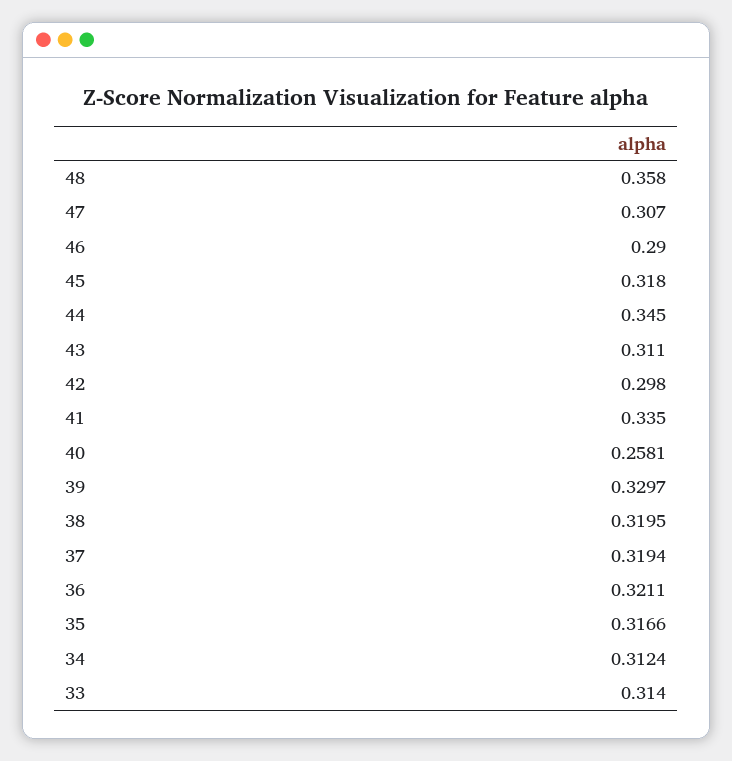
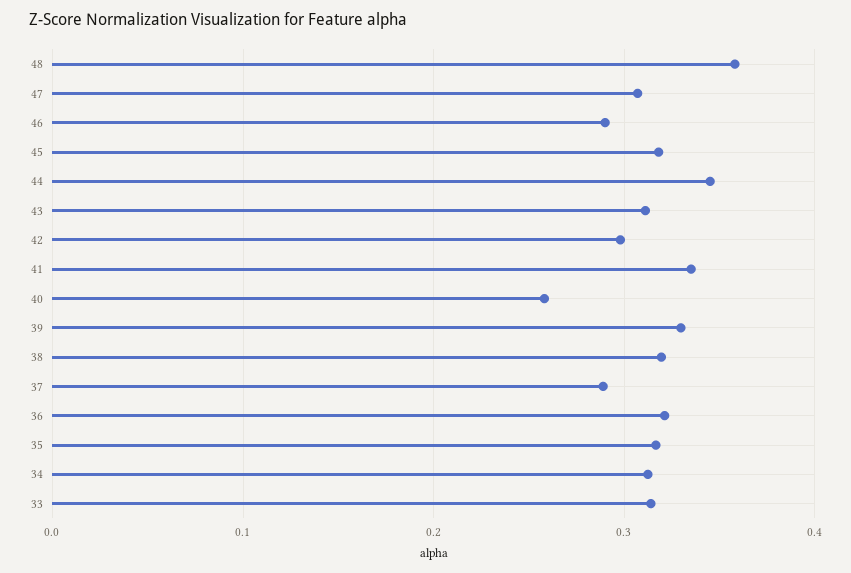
  {
    "48": 0.358,
    "47": 0.307,
    "46": 0.29,
    "45": 0.318,
    "44": 0.345,
    "43": 0.311,
    "42": 0.298,
    "41": 0.335,
    "40": 0.2581,
    "39": 0.3297,
    "38": 0.3195,
-   "37": 0.3194,
+   "37": 0.29,
    "36": 0.3211,
    "35": 0.3166,
    "34": 0.3124,
    "33": 0.314
  }

